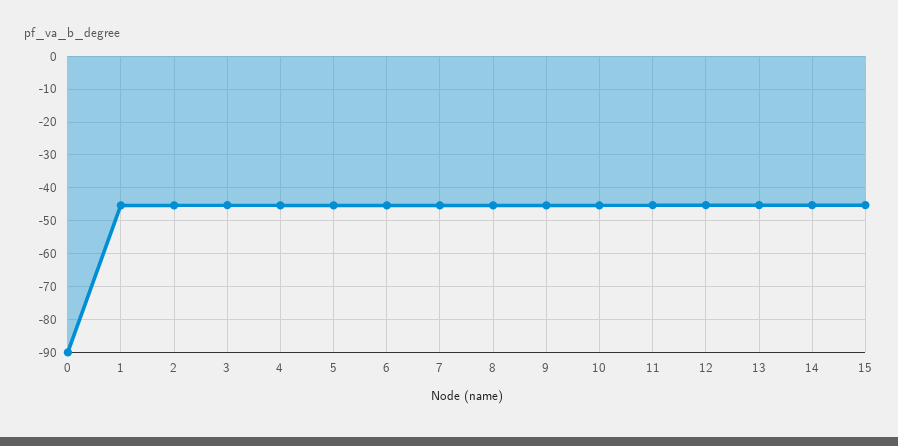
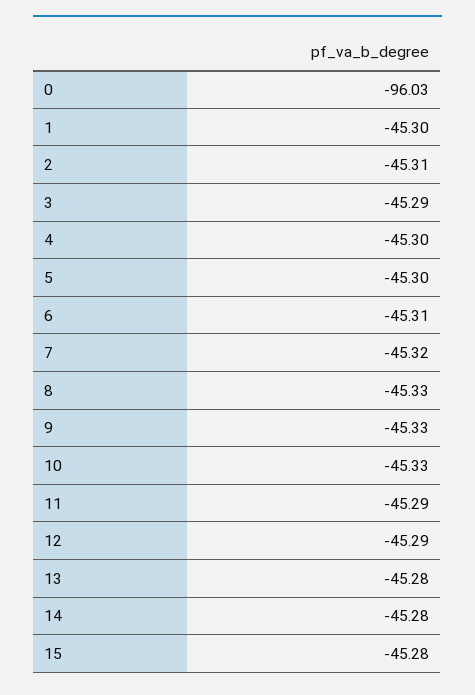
  {
-   "0": -90,
+   "0": -96.03,
    "1": -45.3,
    "2": -45.31,
    "3": -45.29,
    "4": -45.3,
    "5": -45.3,
    "6": -45.31,
    "7": -45.32,
    "8": -45.33,
    "9": -45.33,
    "10": -45.33,
    "11": -45.29,
    "12": -45.29,
    "13": -45.28,
    "14": -45.28,
    "15": -45.28
  }

